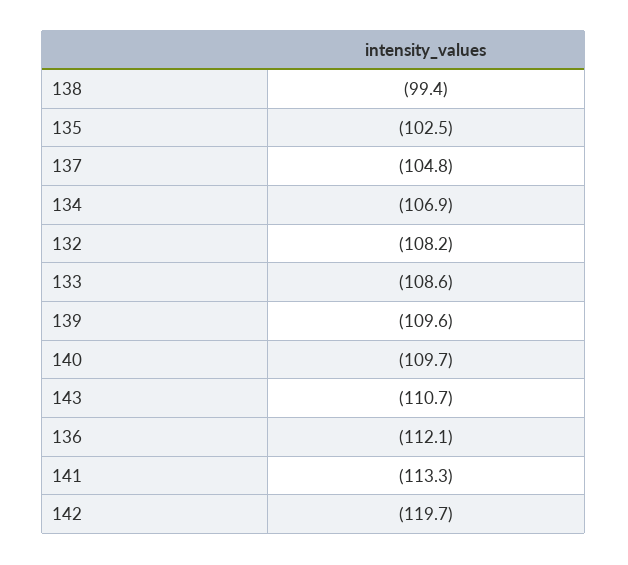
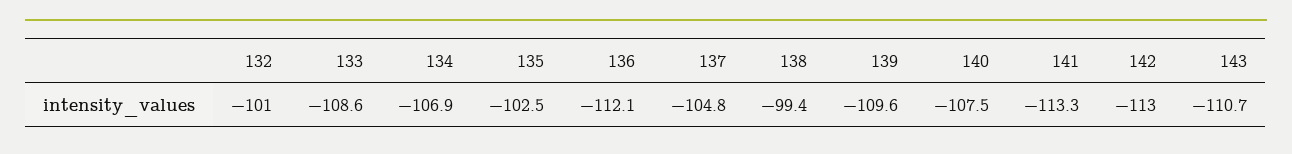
  {
    "138": -99.4,
    "135": -102.5,
    "137": -104.8,
    "134": -106.9,
-   "132": -108.2,
+   "132": -101,
    "133": -108.6,
    "139": -109.6,
-   "140": -109.7,
+   "140": -107.5,
    "143": -110.7,
    "136": -112.1,
    "141": -113.3,
-   "142": -119.7
+   "142": -113
  }

